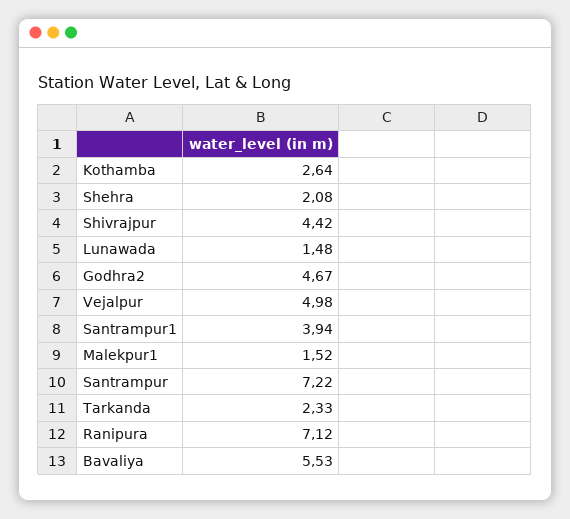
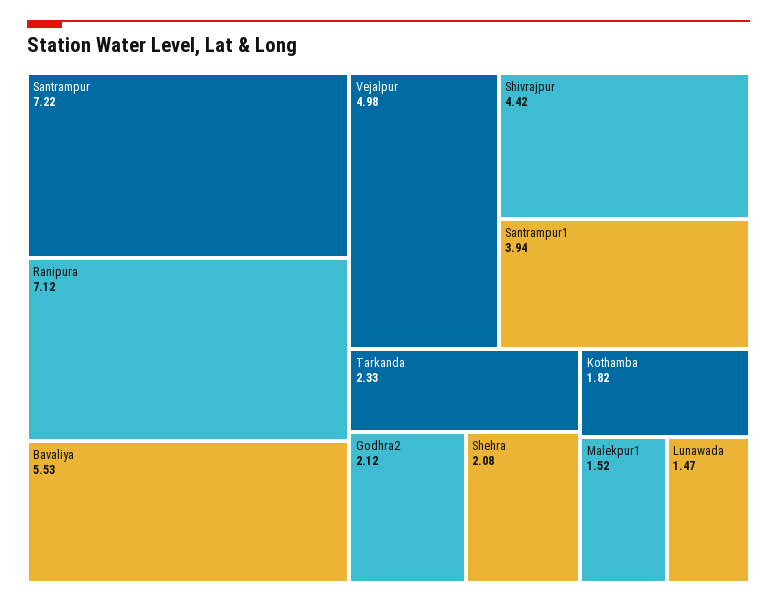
  {
-   "Kothamba": 2.64,
+   "Kothamba": 1.82,
    "Shehra": 2.08,
    "Shivrajpur": 4.42,
-   "Lunawada": 1.48,
+   "Lunawada": 1.47,
-   "Godhra2": 4.67,
+   "Godhra2": 2.12,
    "Vejalpur": 4.98,
    "Santrampur1": 3.94,
    "Malekpur1": 1.52,
    "Santrampur": 7.22,
    "Tarkanda": 2.33,
    "Ranipura": 7.12,
    "Bavaliya": 5.53
  }

